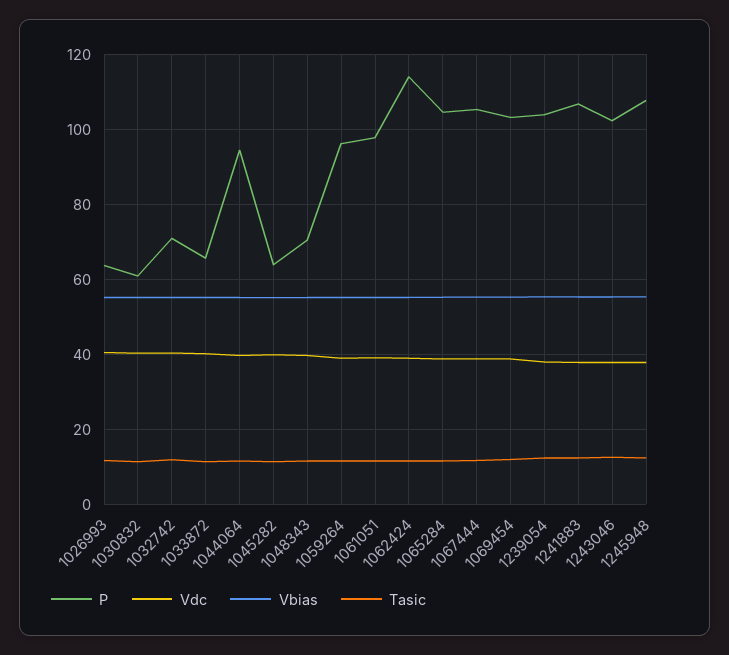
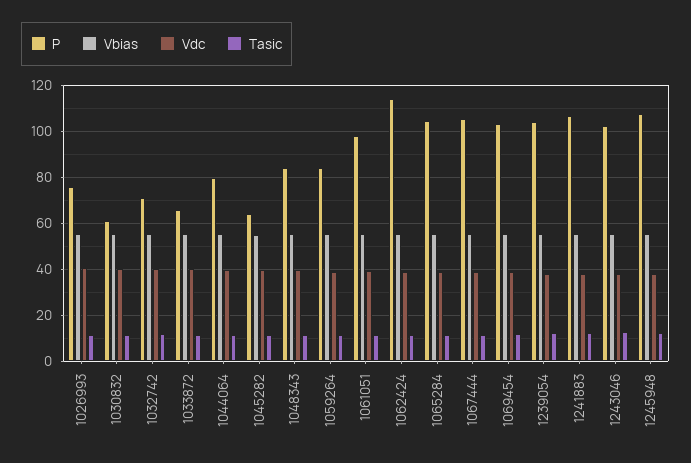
  {
    "P": {
-     "1026993": 64,
+     "1026993": 75,
      "1030832": 62,
      "1032742": 72,
      "1033872": 66,
-     "1044064": 94,
+     "1044064": 80,
      "1045282": 64,
-     "1048343": 70,
+     "1048343": 85,
-     "1059264": 96,
+     "1059264": 85,
      "1061051": 98,
      "1062424": 114,
      "1065284": 104,
      "1067444": 106,
      "1069454": 104,
      "1239054": 104,
      "1241883": 106,
      "1243046": 102,
      "1245948": 108
    },
    "Vdc": {
      "1026993": 40,
      "1030832": 40,
      "1032742": 40,
      "1033872": 40,
      "1044064": 40,
      "1045282": 40,
      "1048343": 40,
      "1059264": 38,
      "1061051": 40,
      "1062424": 38,
      "1065284": 38,
      "1067444": 38,
      "1069454": 38,
      "1239054": 38,
      "1241883": 38,
      "1243046": 38,
      "1245948": 38
    },
    "Vbias": {
      "1026993": 56,
      "1030832": 56,
      "1032742": 56,
      "1033872": 56,
      "1044064": 56,
      "1045282": 56,
      "1048343": 56,
      "1059264": 56,
      "1061051": 56,
      "1062424": 56,
      "1065284": 56,
      "1067444": 56,
      "1069454": 56,
      "1239054": 56,
      "1241883": 56,
      "1243046": 56,
      "1245948": 56
    },
    "Tasic": {
      "1026993": 12,
      "1030832": 12,
      "1032742": 12,
      "1033872": 12,
      "1044064": 12,
      "1045282": 12,
      "1048343": 12,
      "1059264": 12,
      "1061051": 12,
      "1062424": 12,
      "1065284": 12,
      "1067444": 12,
      "1069454": 12,
      "1239054": 12,
      "1241883": 12,
      "1243046": 12,
      "1245948": 12
    }
  }

